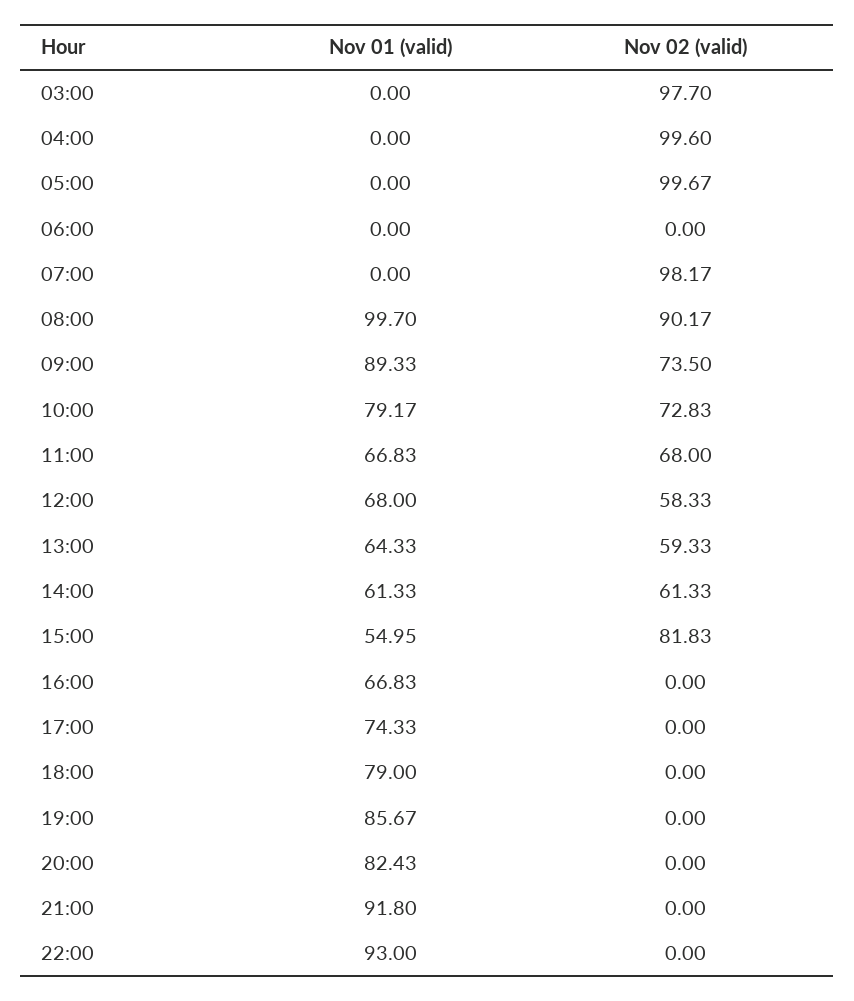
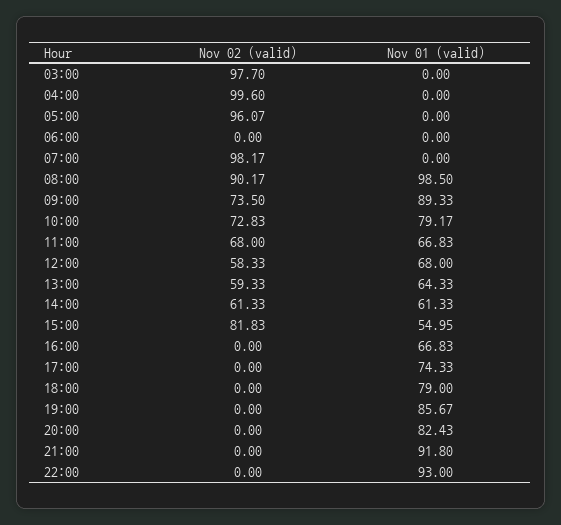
  {
    "Nov 01 (valid)": {
      "03:00": 0,
      "04:00": 0,
      "05:00": 0,
      "06:00": 0,
      "07:00": 0,
-     "08:00": 99.7,
+     "08:00": 98.5,
      "09:00": 89.33,
      "10:00": 79.17,
      "11:00": 66.83,
      "12:00": 68,
      "13:00": 64.33,
      "14:00": 61.33,
      "15:00": 54.95,
      "16:00": 66.83,
      "17:00": 74.33,
      "18:00": 79,
      "19:00": 85.67,
      "20:00": 82.43,
      "21:00": 91.8,
      "22:00": 93
    },
    "Nov 02 (valid)": {
      "03:00": 97.7,
      "04:00": 99.6,
-     "05:00": 99.67,
+     "05:00": 96.07,
      "06:00": 0,
      "07:00": 98.17,
      "08:00": 90.17,
      "09:00": 73.5,
      "10:00": 72.83,
      "11:00": 68,
      "12:00": 58.33,
      "13:00": 59.33,
      "14:00": 61.33,
      "15:00": 81.83,
      "16:00": 0,
      "17:00": 0,
      "18:00": 0,
      "19:00": 0,
      "20:00": 0,
      "21:00": 0,
      "22:00": 0
    }
  }

